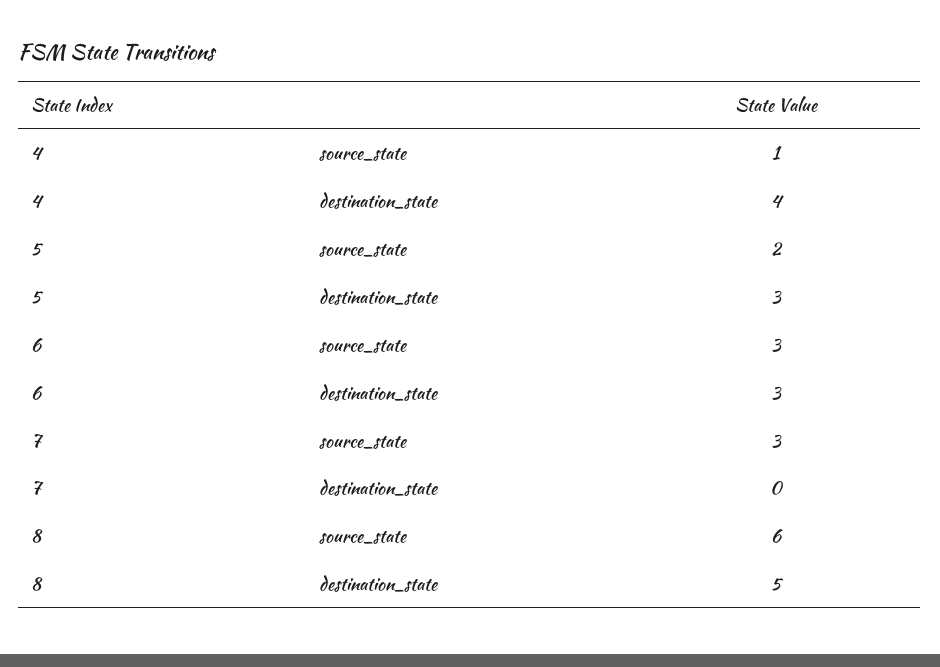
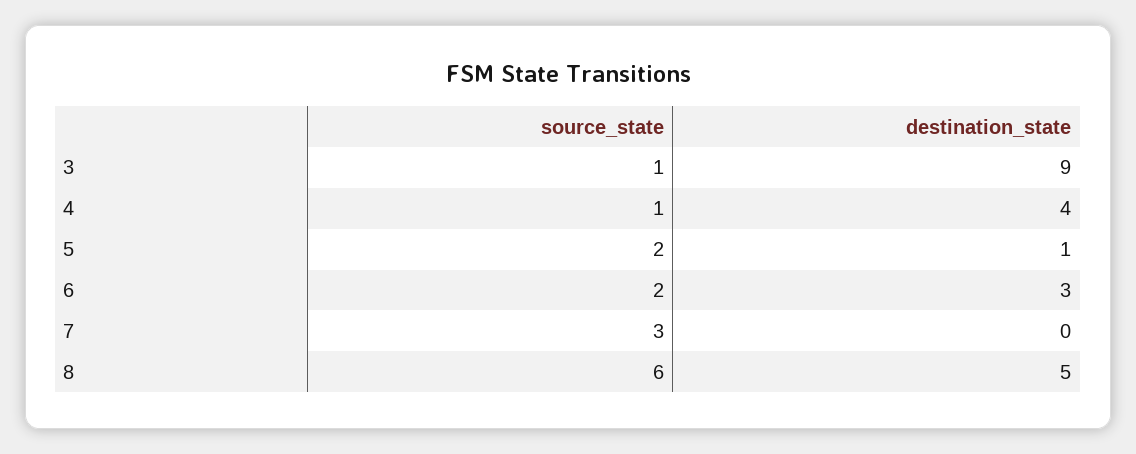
  {
    "4": {
      "source_state": 1,
      "destination_state": 4
    },
    "5": {
      "source_state": 2,
-     "destination_state": 3
+     "destination_state": 1
    },
    "6": {
-     "source_state": 3,
+     "source_state": 2,
      "destination_state": 3
    },
    "7": {
      "source_state": 3,
      "destination_state": 0
    },
    "8": {
      "source_state": 6,
      "destination_state": 5
-   }
+   },
+   "3": {
+     "source_state": 1,
+     "destination_state": 9
+   }
  }

